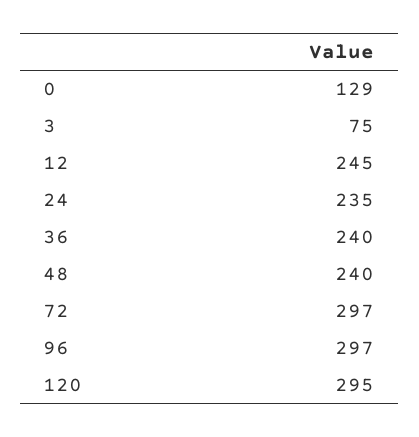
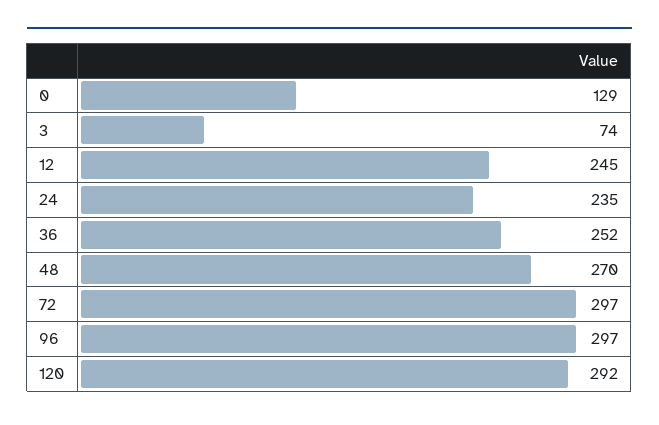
  {
    "0": 129,
-   "3": 75,
+   "3": 74,
    "12": 245,
    "24": 235,
-   "36": 240,
+   "36": 252,
-   "48": 240,
+   "48": 270,
    "72": 297,
    "96": 297,
-   "120": 295
+   "120": 292
  }

